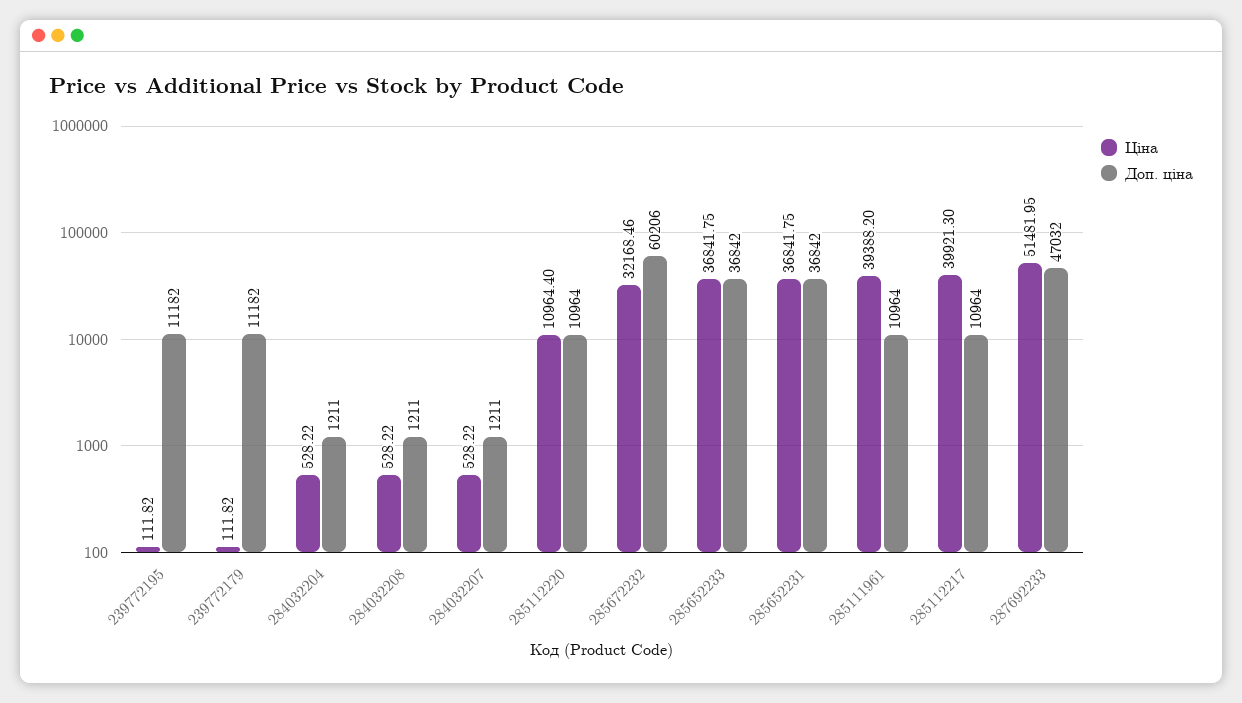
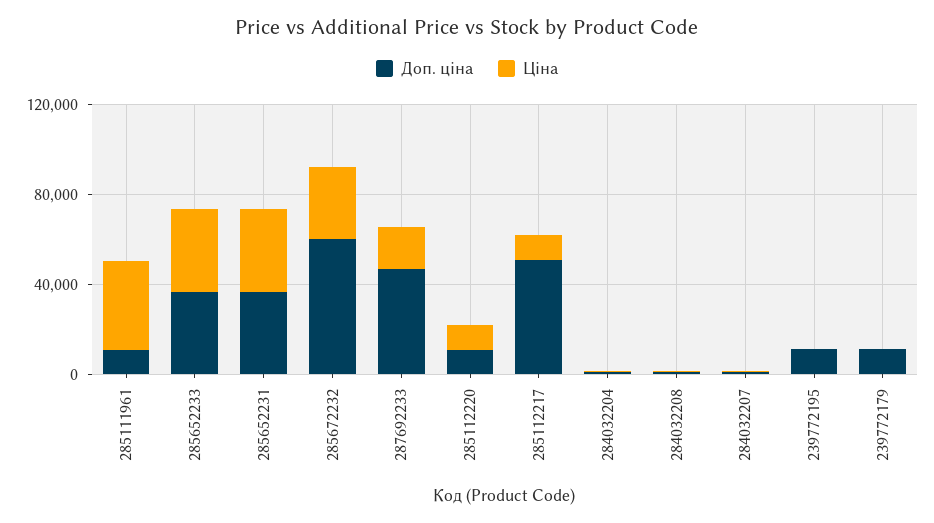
  {
    "Ціна": {
      "239772195": 111.82,
      "239772179": 111.82,
      "284032204": 528.22,
      "284032208": 528.22,
      "284032207": 528.22,
      "285112220": 10964.4,
      "285672232": 32168.46,
      "285652233": 36841.75,
      "285652231": 36841.75,
      "285111961": 39388.2,
-     "285112217": 39921.3,
+     "285112217": 10000,
-     "287692233": 51481.95
+     "287692233": 20000
    },
    "Доп. ціна": {
      "239772195": 11182,
      "239772179": 11182,
      "284032204": 1211,
      "284032208": 1211,
      "284032207": 1211,
      "285112220": 10964,
      "285672232": 60206,
      "285652233": 36842,
      "285652231": 36842,
      "285111961": 10964,
-     "285112217": 10964,
+     "285112217": 50000,
      "287692233": 47032
    }
  }

